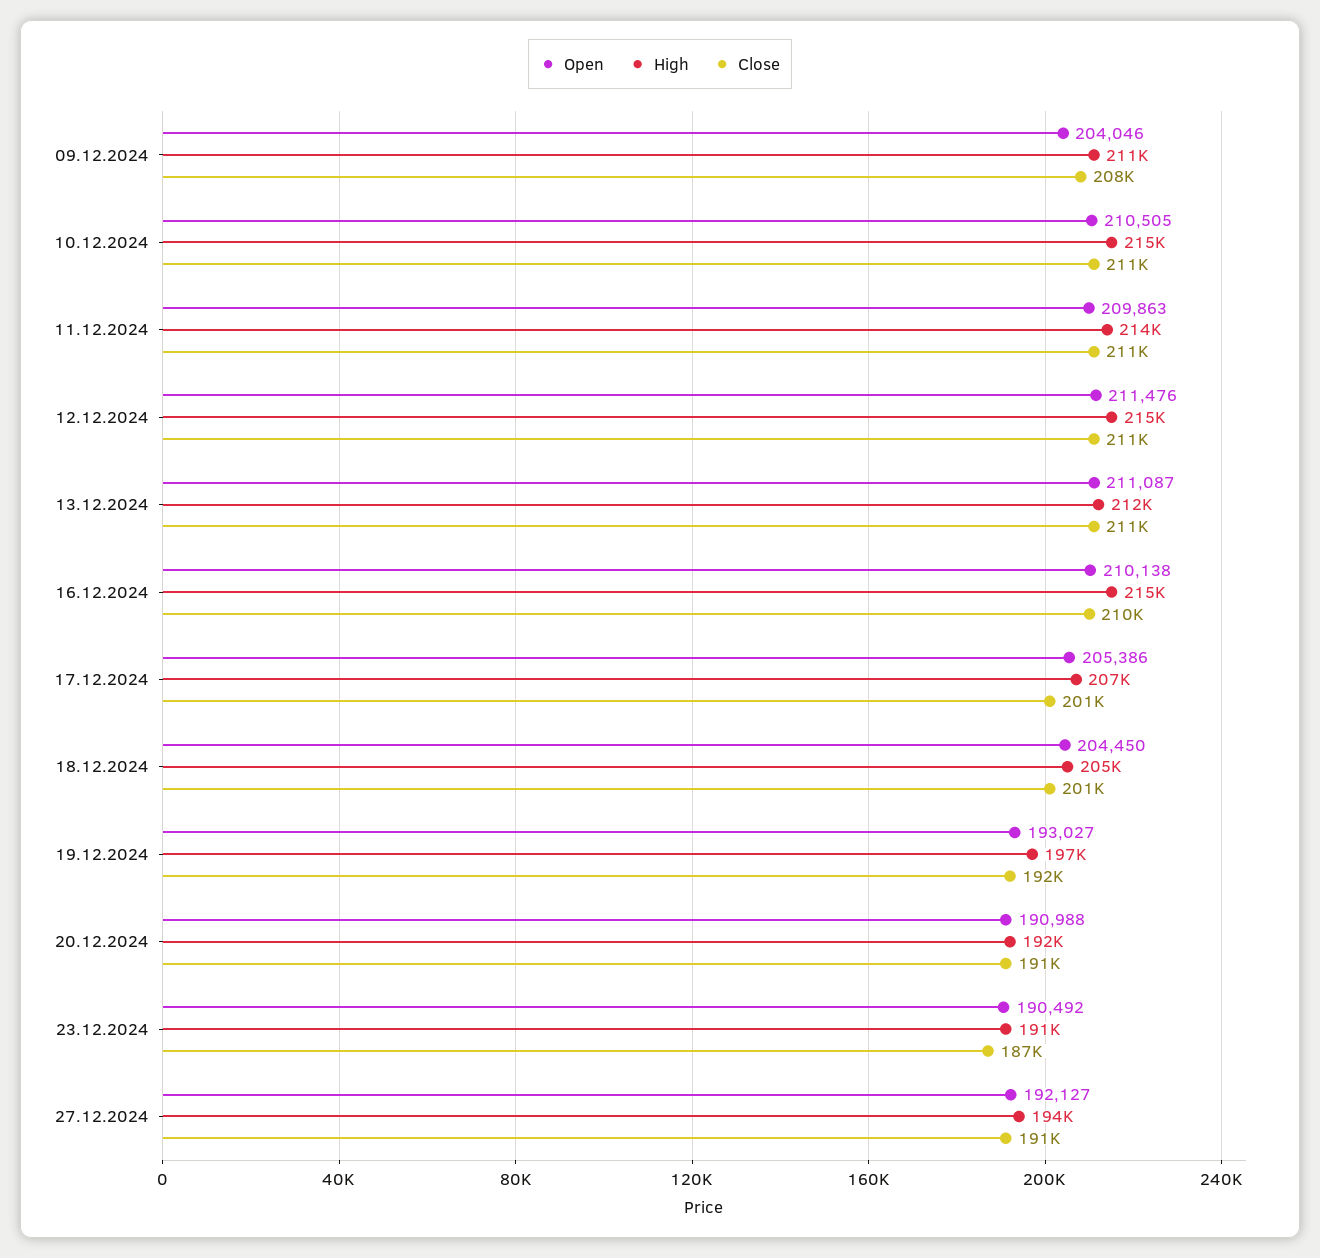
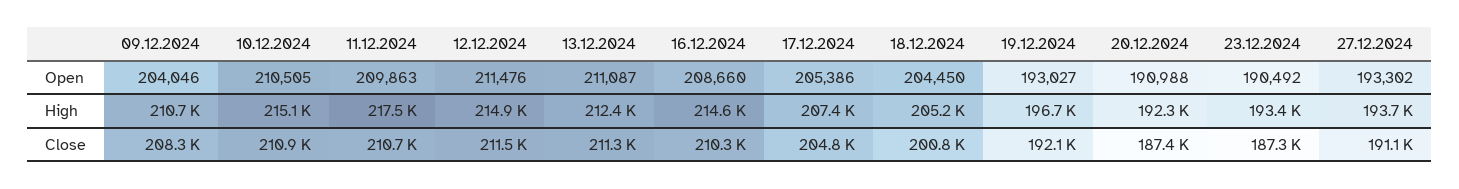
  {
    "Open": {
      "09.12.2024": 204046,
      "10.12.2024": 210505,
      "11.12.2024": 209863,
      "12.12.2024": 211476,
      "13.12.2024": 211087,
-     "16.12.2024": 210138,
+     "16.12.2024": 208660,
      "17.12.2024": 205386,
      "18.12.2024": 204450,
      "19.12.2024": 193027,
      "20.12.2024": 190988,
      "23.12.2024": 190492,
-     "27.12.2024": 192127
+     "27.12.2024": 193302
    },
    "High": {
      "09.12.2024": 210700,
      "10.12.2024": 215100,
-     "11.12.2024": 214000,
+     "11.12.2024": 217500,
      "12.12.2024": 214900,
      "13.12.2024": 212400,
      "16.12.2024": 214600,
      "17.12.2024": 207400,
      "18.12.2024": 205200,
      "19.12.2024": 196700,
      "20.12.2024": 192300,
-     "23.12.2024": 191000,
+     "23.12.2024": 193400,
      "27.12.2024": 193700
    },
    "Close": {
      "09.12.2024": 208300,
      "10.12.2024": 210900,
      "11.12.2024": 210700,
      "12.12.2024": 211500,
      "13.12.2024": 211300,
      "16.12.2024": 210300,
-     "17.12.2024": 201000,
+     "17.12.2024": 204800,
      "18.12.2024": 200800,
      "19.12.2024": 192100,
-     "20.12.2024": 191000,
+     "20.12.2024": 187400,
      "23.12.2024": 187300,
      "27.12.2024": 191100
    }
  }

